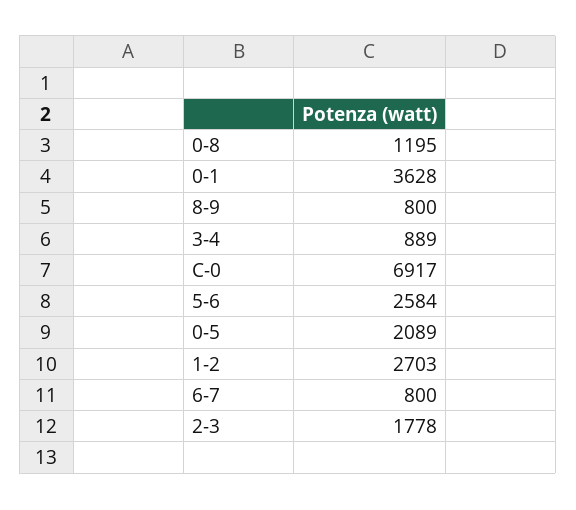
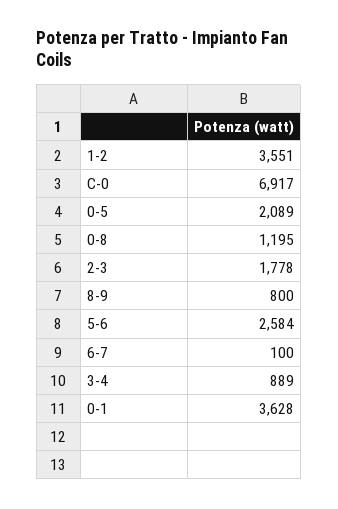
  {
    "0-8": 1195,
    "0-1": 3628,
    "8-9": 800,
    "3-4": 889,
    "C-0": 6917,
    "5-6": 2584,
    "0-5": 2089,
-   "1-2": 2703,
+   "1-2": 3551,
-   "6-7": 800,
+   "6-7": 100,
    "2-3": 1778
  }

